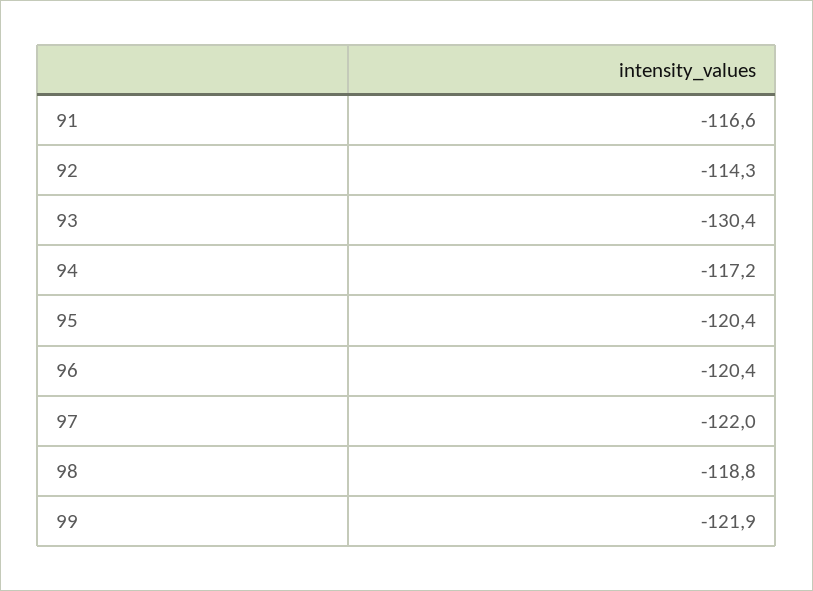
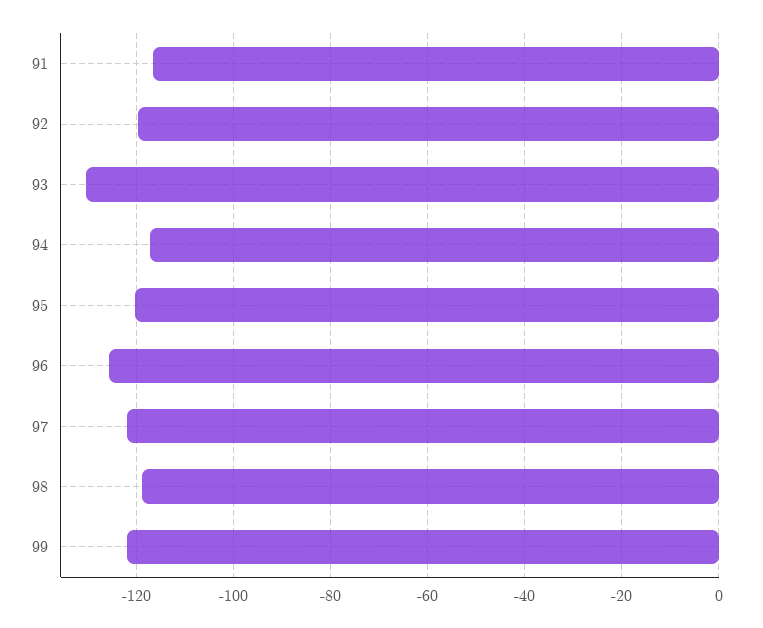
  {
    "91": -116.6,
-   "92": -114.3,
+   "92": -120,
    "93": -130.4,
    "94": -117.2,
    "95": -120.4,
-   "96": -120.4,
+   "96": -126,
    "97": -122,
    "98": -118.8,
    "99": -121.9
  }

